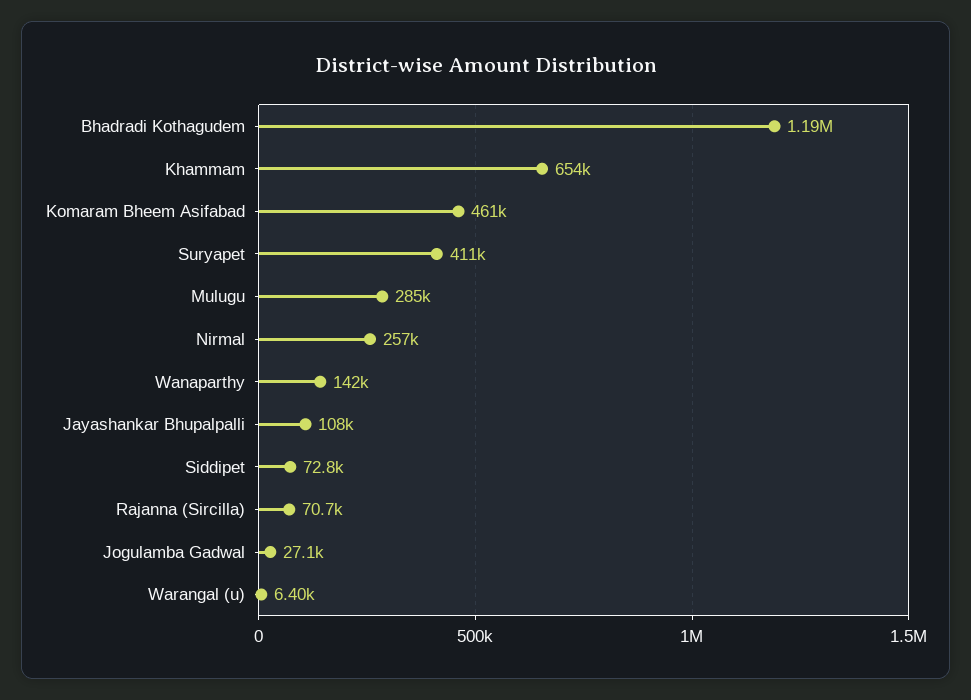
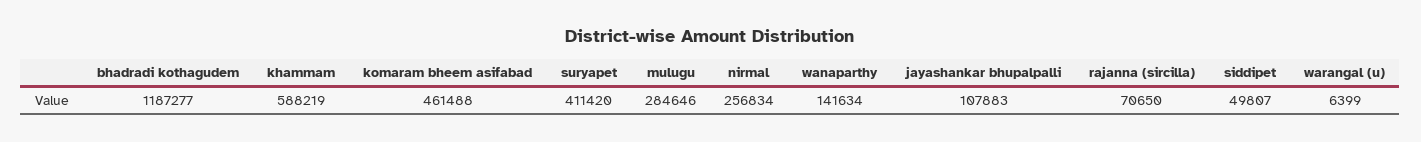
  {
    "Bhadradi Kothagudem": 1187277,
-   "Khammam": 654000,
+   "Khammam": 588219,
    "Komaram Bheem Asifabad": 461488,
    "Suryapet": 411420,
    "Mulugu": 284646,
    "Nirmal": 256834,
    "Wanaparthy": 141634,
    "Jayashankar Bhupalpalli": 107883,
-   "Siddipet": 72800,
+   "Siddipet": 49807,
    "Rajanna (Sircilla)": 70650,
-   "Jogulamba Gadwal": 27100,
    "Warangal (u)": 6399
  }

